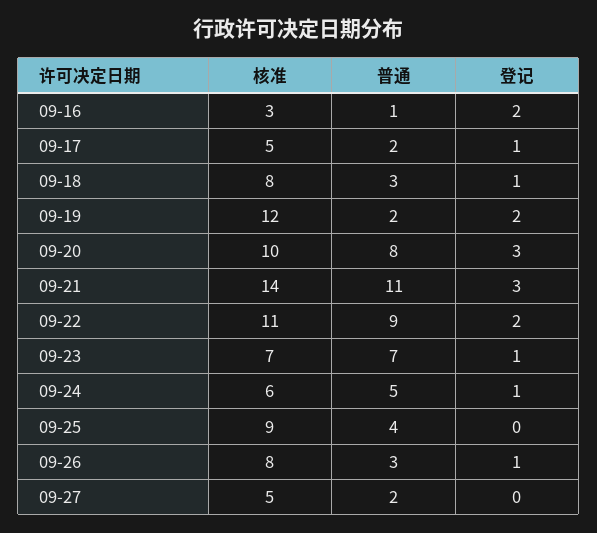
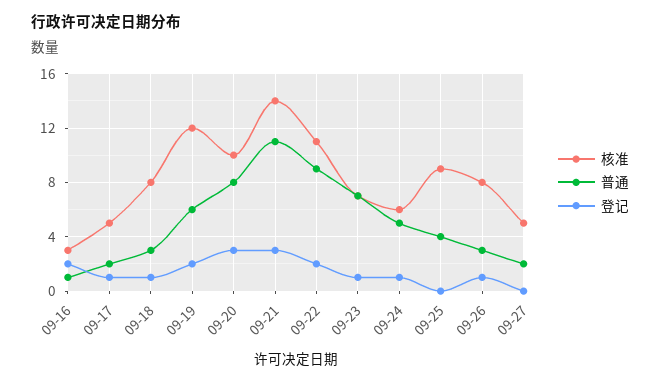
  {
    "核准": {
      "09-16": 3,
      "09-17": 5,
      "09-18": 8,
      "09-19": 12,
      "09-20": 10,
      "09-21": 14,
      "09-22": 11,
      "09-23": 7,
      "09-24": 6,
      "09-25": 9,
      "09-26": 8,
      "09-27": 5
    },
    "普通": {
      "09-16": 1,
      "09-17": 2,
      "09-18": 3,
-     "09-19": 2,
+     "09-19": 6,
      "09-20": 8,
      "09-21": 11,
      "09-22": 9,
      "09-23": 7,
      "09-24": 5,
      "09-25": 4,
      "09-26": 3,
      "09-27": 2
    },
    "登记": {
      "09-16": 2,
      "09-17": 1,
      "09-18": 1,
      "09-19": 2,
      "09-20": 3,
      "09-21": 3,
      "09-22": 2,
      "09-23": 1,
      "09-24": 1,
      "09-25": 0,
      "09-26": 1,
      "09-27": 0
    }
  }

